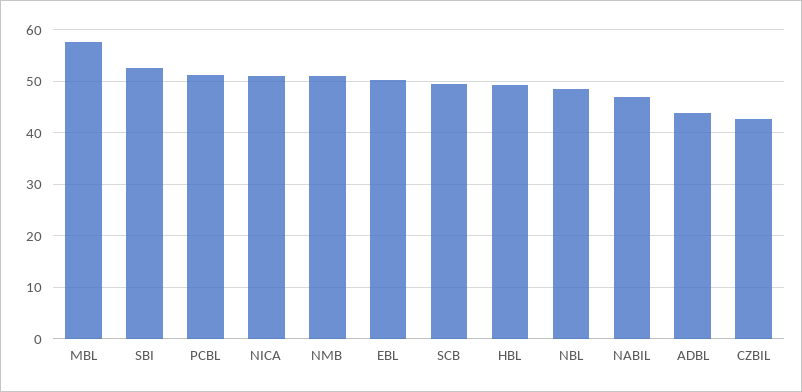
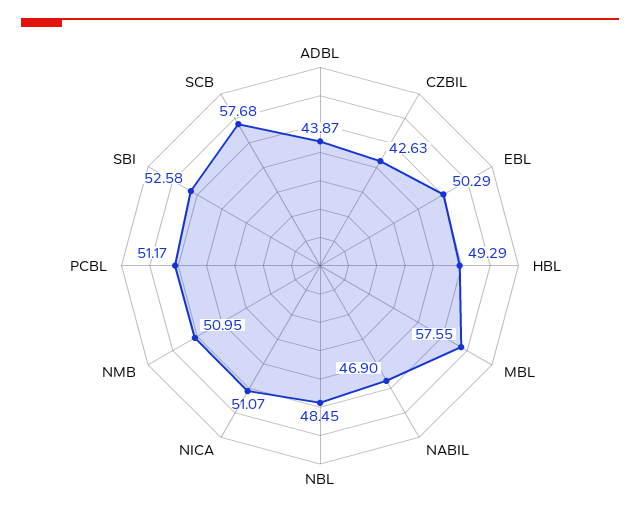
  {
    "MBL": 57.55,
    "SBI": 52.58,
    "PCBL": 51.17,
    "NICA": 51.07,
    "NMB": 50.95,
    "EBL": 50.29,
-   "SCB": 50,
+   "SCB": 57.68,
    "HBL": 49.29,
    "NBL": 48.45,
    "NABIL": 46.9,
    "ADBL": 43.87,
    "CZBIL": 42.63
  }

